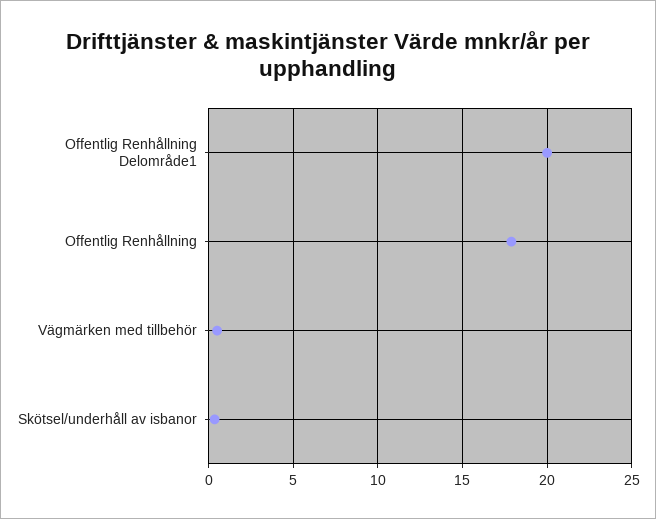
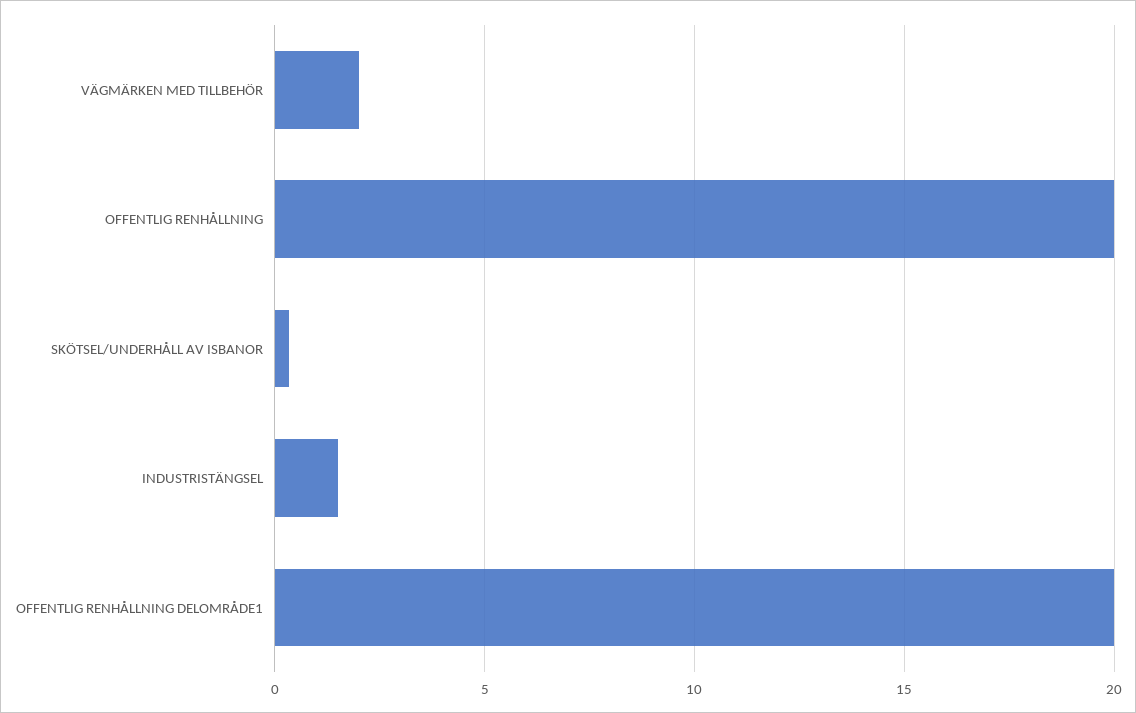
  {
    "Offentlig Renhållning Delområde1": 20,
-   "Offentlig Renhållning": 18,
+   "Offentlig Renhållning": 20,
-   "Vägmärken med tillbehör": 0.5,
+   "Vägmärken med tillbehör": 2,
-   "Skötsel/underhåll av isbanor": 0.5
+   "Skötsel/underhåll av isbanor": 0.5,
+   "INDUSTRISTÄNGSEL": 1.5
  }

